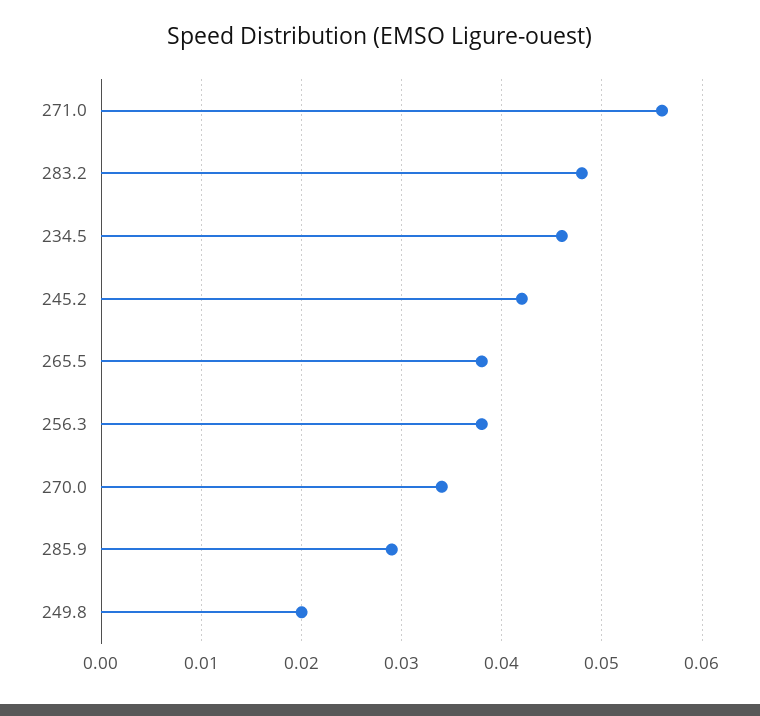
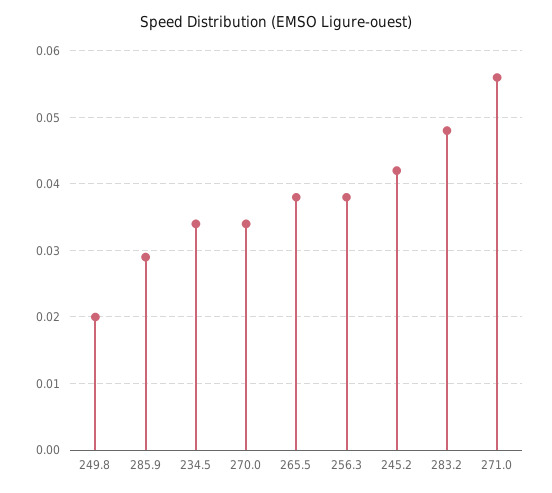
  {
    "271.0": 0.056,
    "283.2": 0.048,
-   "234.5": 0.046,
+   "234.5": 0.034,
    "245.2": 0.042,
    "265.5": 0.038,
    "256.3": 0.038,
    "270.0": 0.034,
    "285.9": 0.029,
    "249.8": 0.02
  }

